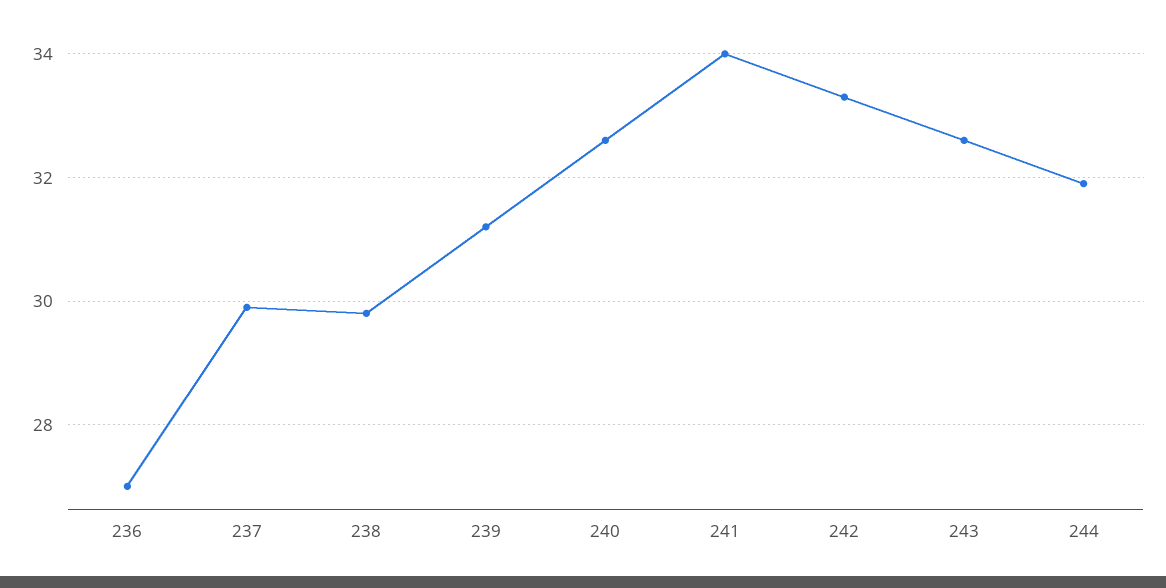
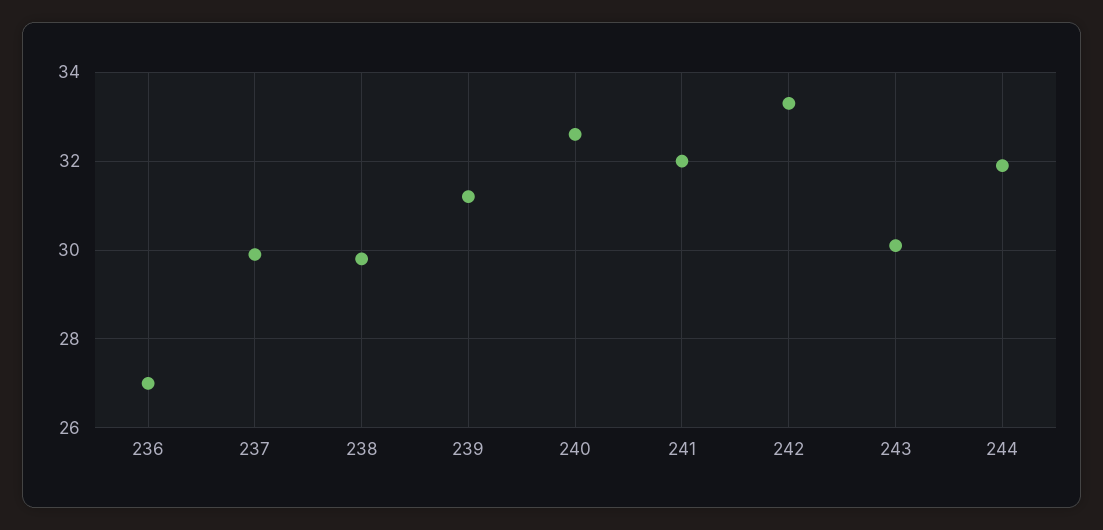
  {
    "236": 27,
    "237": 30,
    "238": 30,
    "239": 31,
    "240": 32.5,
-   "241": 34,
+   "241": 32,
    "242": 33.5,
-   "243": 32.5,
+   "243": 30,
    "244": 32
  }

